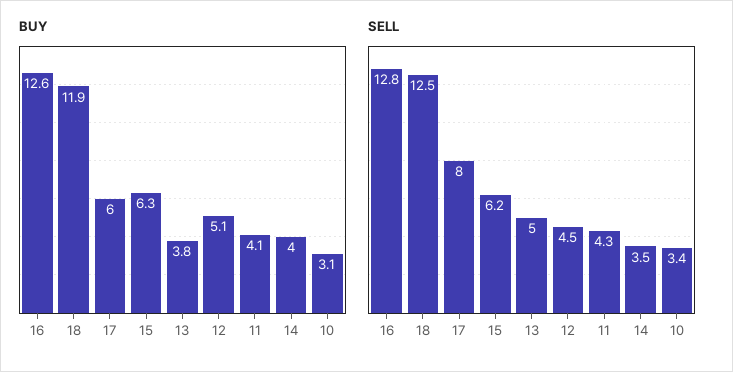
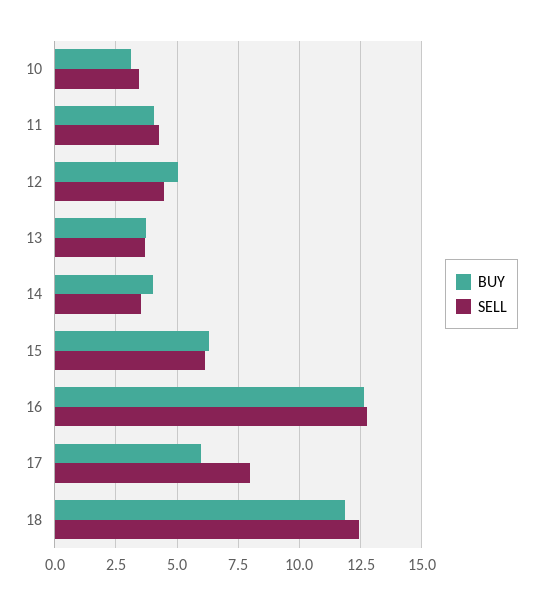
  {
    "BUY": {
      "16": 12.6,
      "18": 11.9,
      "17": 6,
      "15": 6.3,
      "13": 3.8,
      "12": 5.1,
      "11": 4.1,
      "14": 4,
      "10": 3.1
    },
    "SELL": {
      "16": 12.8,
      "18": 12.5,
      "17": 8,
      "15": 6.2,
-     "13": 5,
+     "13": 3.75,
      "12": 4.5,
      "11": 4.3,
      "14": 3.5,
      "10": 3.4
    }
  }

